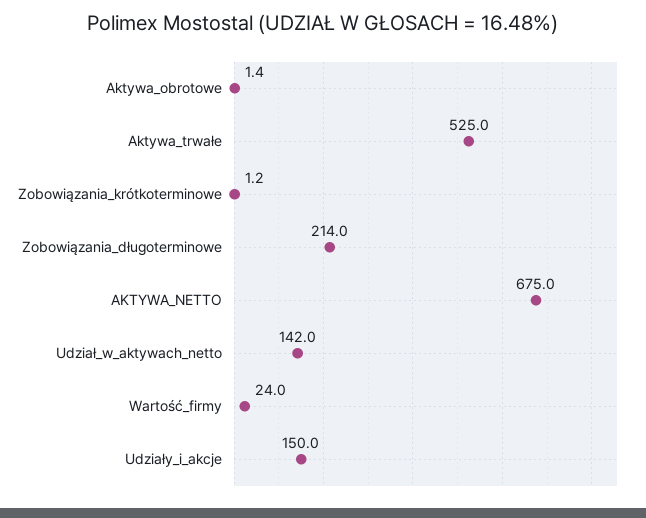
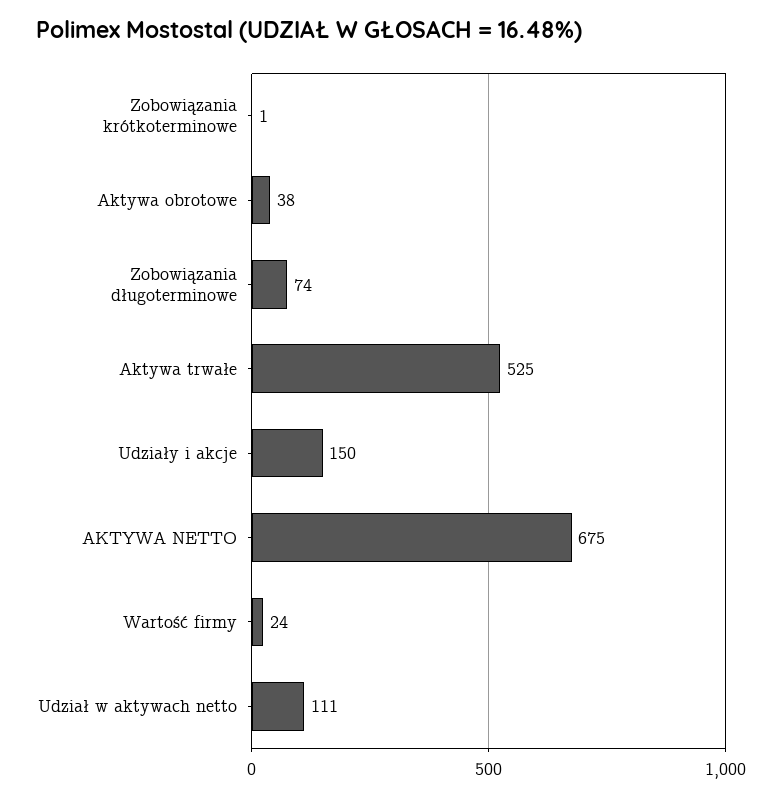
  {
-   "Aktywa_obrotowe": 1.4,
+   "Aktywa_obrotowe": 38,
    "Aktywa_trwałe": 525,
    "Zobowiązania_krótkoterminowe": 1.2,
-   "Zobowiązania_długoterminowe": 214,
+   "Zobowiązania_długoterminowe": 74,
    "AKTYWA_NETTO": 675,
-   "Udział_w_aktywach_netto": 142,
+   "Udział_w_aktywach_netto": 111,
    "Wartość_firmy": 24,
    "Udziały_i_akcje": 150
  }

